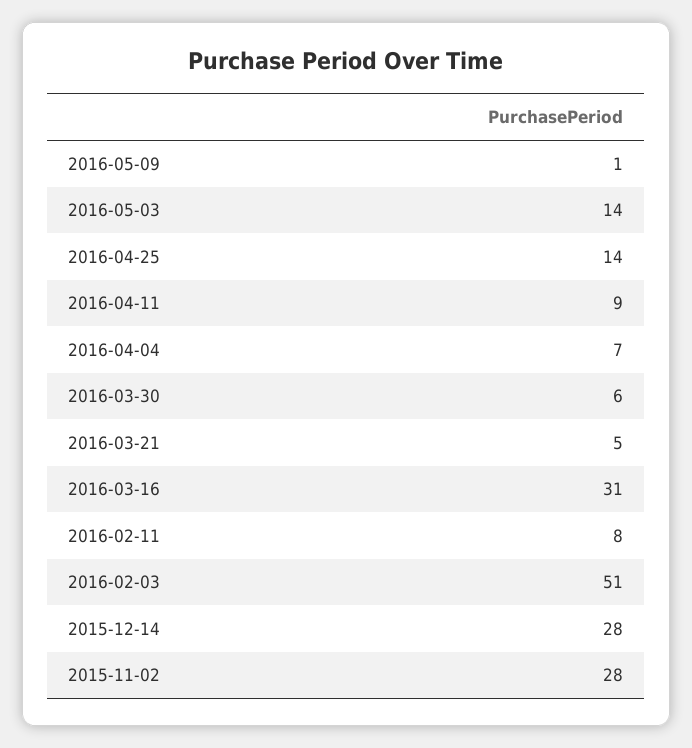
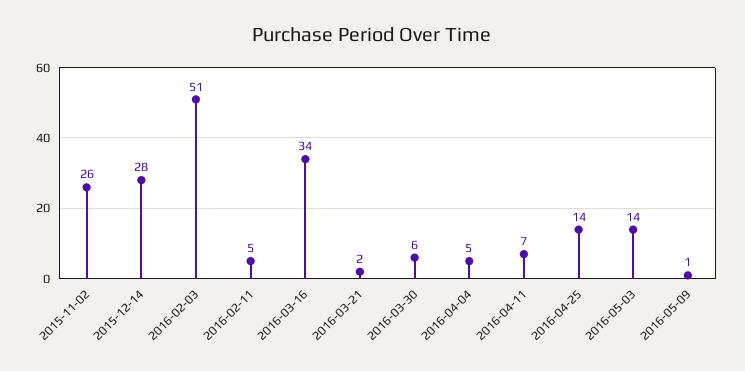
  {
    "2016-05-09": 1,
    "2016-05-03": 14,
    "2016-04-25": 14,
-   "2016-04-11": 9,
+   "2016-04-11": 7,
-   "2016-04-04": 7,
+   "2016-04-04": 5,
    "2016-03-30": 6,
-   "2016-03-21": 5,
+   "2016-03-21": 2,
-   "2016-03-16": 31,
+   "2016-03-16": 34,
-   "2016-02-11": 8,
+   "2016-02-11": 5,
    "2016-02-03": 51,
    "2015-12-14": 28,
-   "2015-11-02": 28
+   "2015-11-02": 26
  }

